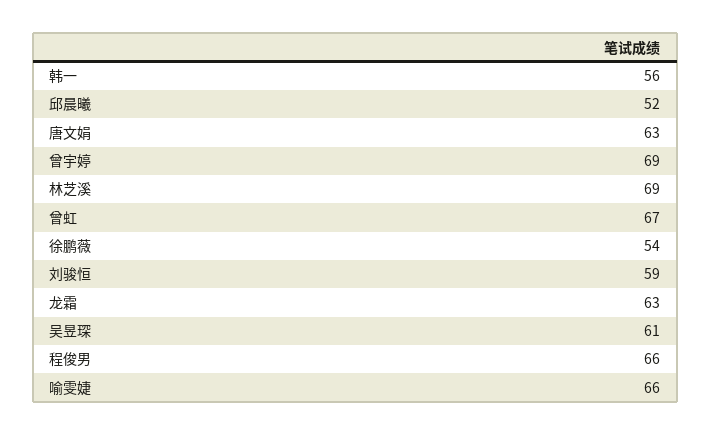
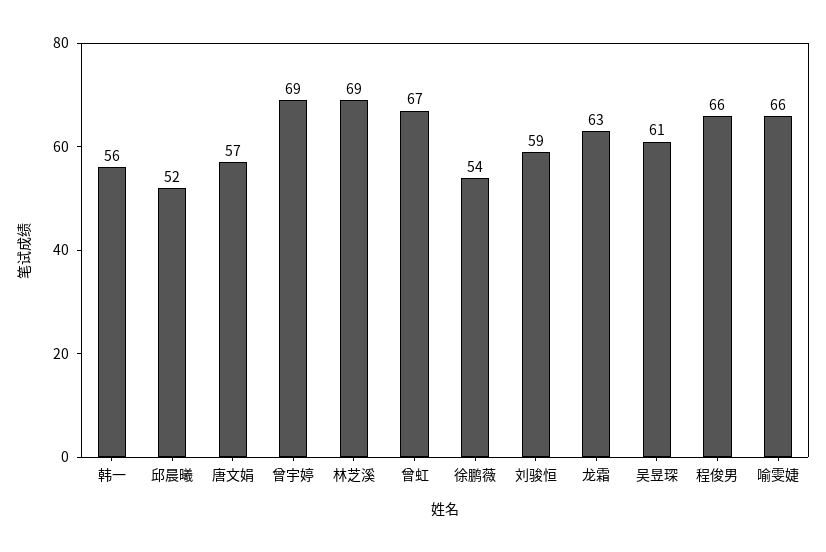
  {
    "韩一": 56,
    "邱晨曦": 52,
-   "唐文娟": 63,
+   "唐文娟": 57,
    "曾宇婷": 69,
    "林芝溪": 69,
    "曾虹": 67,
    "徐鹏薇": 54,
    "刘骏恒": 59,
    "龙霜": 63,
    "吴昱琛": 61,
    "程俊男": 66,
    "喻雯婕": 66
  }

